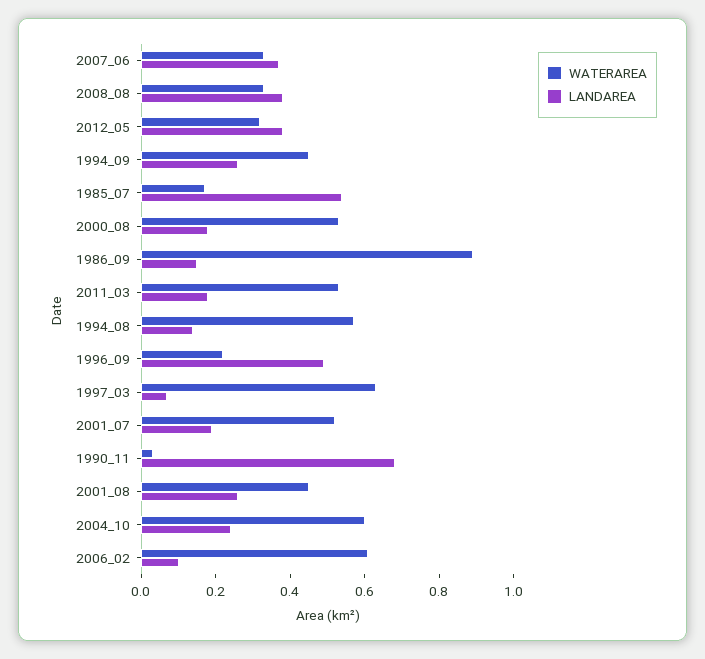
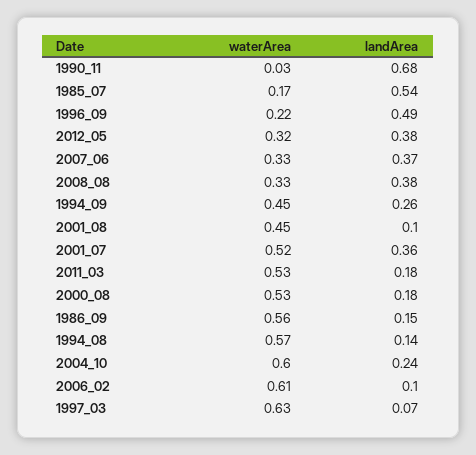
  {
    "WATERAREA": {
      "2007_06": 0.33,
      "2008_08": 0.33,
      "2012_05": 0.32,
      "1994_09": 0.45,
      "1985_07": 0.17,
      "2000_08": 0.53,
-     "1986_09": 0.9,
+     "1986_09": 0.56,
      "2011_03": 0.53,
      "1994_08": 0.57,
      "1996_09": 0.22,
      "1997_03": 0.63,
      "2001_07": 0.52,
      "1990_11": 0.03,
      "2001_08": 0.45,
      "2004_10": 0.6,
      "2006_02": 0.61
    },
    "LANDAREA": {
      "2007_06": 0.37,
      "2008_08": 0.38,
      "2012_05": 0.38,
      "1994_09": 0.26,
      "1985_07": 0.54,
      "2000_08": 0.18,
      "1986_09": 0.15,
      "2011_03": 0.18,
      "1994_08": 0.14,
      "1996_09": 0.49,
      "1997_03": 0.07,
-     "2001_07": 0.2,
+     "2001_07": 0.36,
      "1990_11": 0.68,
-     "2001_08": 0.25,
+     "2001_08": 0.1,
      "2004_10": 0.24,
      "2006_02": 0.1
    }
  }

